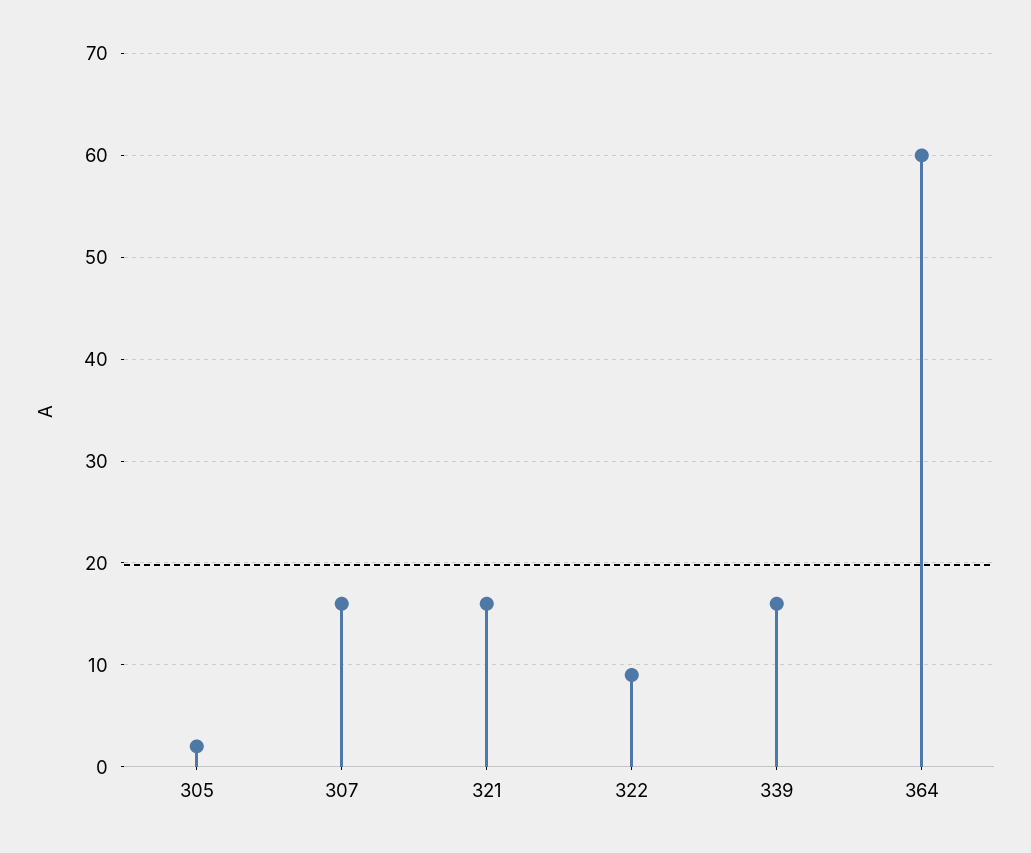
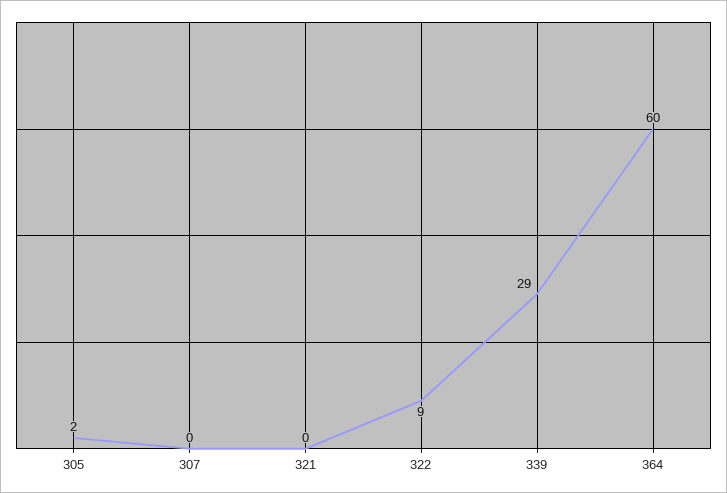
  {
    "305": 2,
-   "307": 16,
+   "307": 0,
-   "321": 16,
+   "321": 0,
    "322": 9,
-   "339": 16,
+   "339": 29,
    "364": 60
  }

